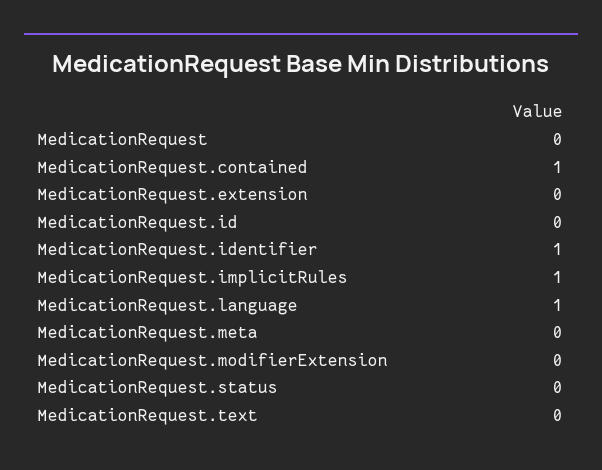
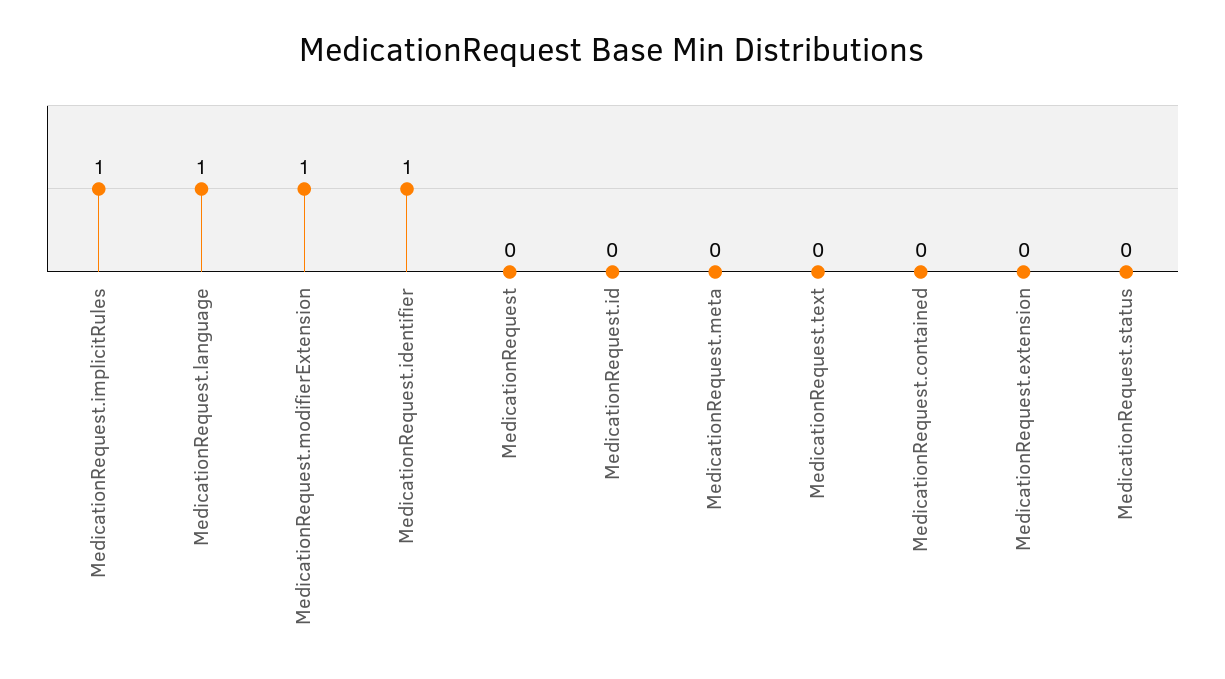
  {
    "MedicationRequest": 0,
-   "MedicationRequest.contained": 1,
+   "MedicationRequest.contained": 0,
    "MedicationRequest.extension": 0,
    "MedicationRequest.id": 0,
    "MedicationRequest.identifier": 1,
    "MedicationRequest.implicitRules": 1,
    "MedicationRequest.language": 1,
    "MedicationRequest.meta": 0,
-   "MedicationRequest.modifierExtension": 0,
+   "MedicationRequest.modifierExtension": 1,
    "MedicationRequest.status": 0,
    "MedicationRequest.text": 0
  }

